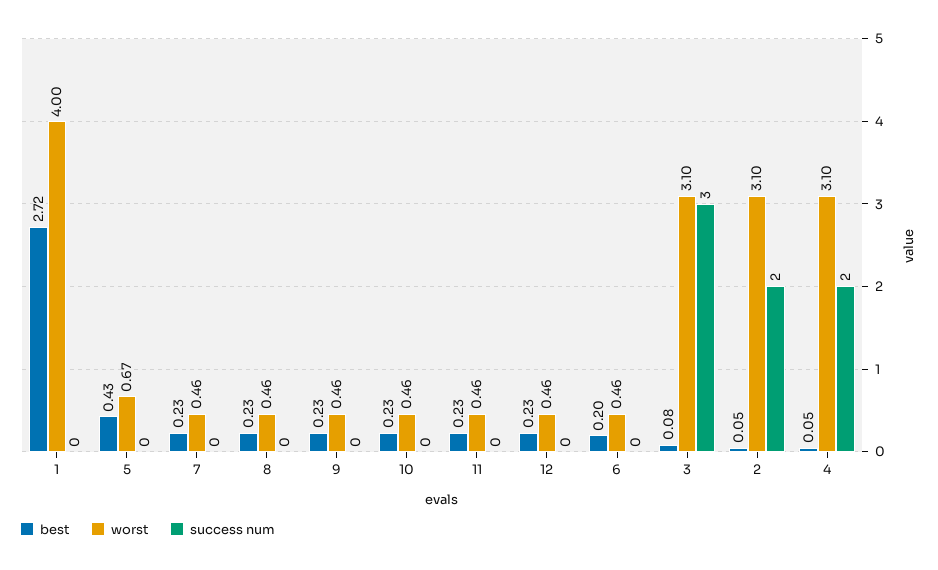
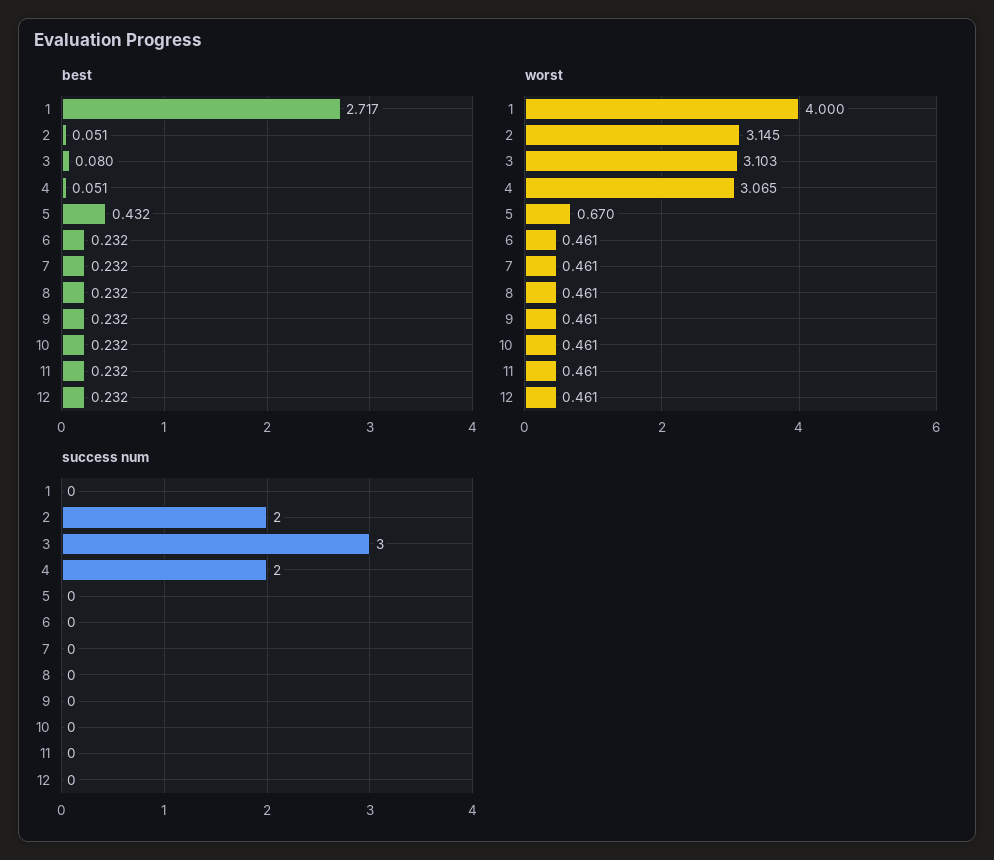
  {
    "best": {
      "1": 2.717,
      "5": 0.432,
      "7": 0.232,
      "8": 0.232,
      "9": 0.232,
      "10": 0.232,
      "11": 0.232,
      "12": 0.232,
-     "6": 0.2,
+     "6": 0.232,
      "3": 0.08,
      "2": 0.051,
      "4": 0.051
    },
    "worst": {
      "1": 4,
      "5": 0.67,
      "7": 0.461,
      "8": 0.461,
      "9": 0.461,
      "10": 0.461,
      "11": 0.461,
      "12": 0.461,
      "6": 0.461,
      "3": 3.103,
-     "2": 3.1,
+     "2": 3.145,
-     "4": 3.1
+     "4": 3.065
    },
    "success num": {
      "1": 0,
      "5": 0,
      "7": 0,
      "8": 0,
      "9": 0,
      "10": 0,
      "11": 0,
      "12": 0,
      "6": 0,
      "3": 3,
      "2": 2,
      "4": 2
    }
  }

